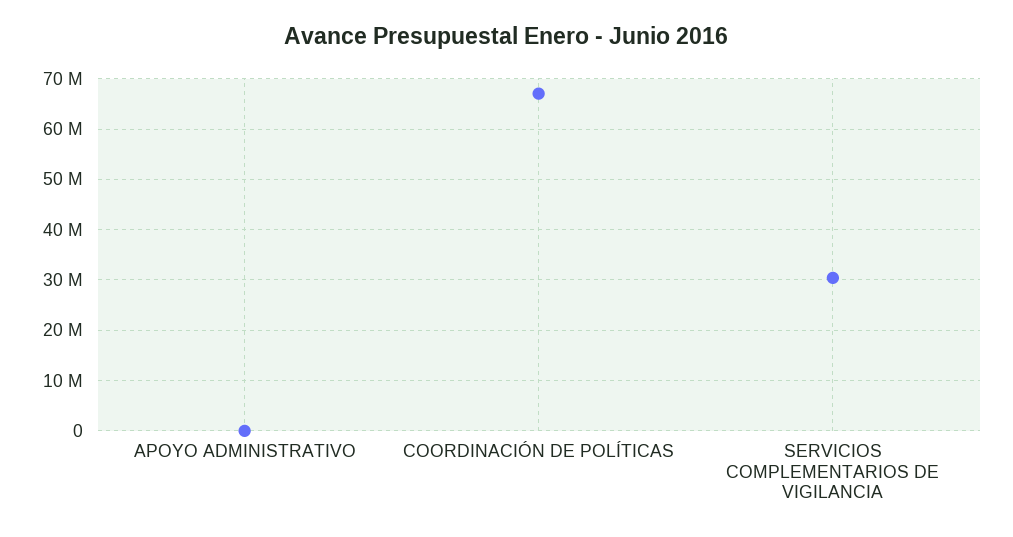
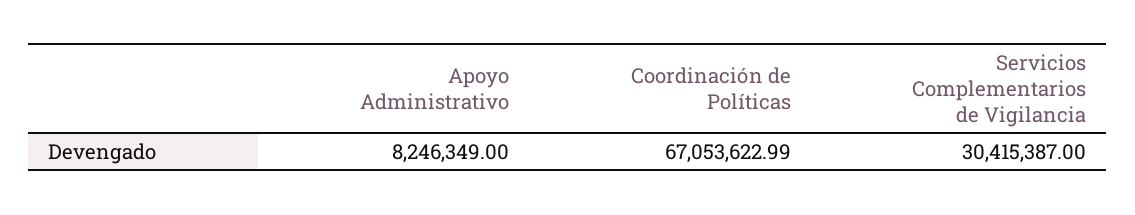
  {
-   "APOYO ADMINISTRATIVO": 0,
+   "APOYO ADMINISTRATIVO": 8246349,
    "COORDINACIÓN DE POLÍTICAS": 67053622.99,
    "SERVICIOS COMPLEMENTARIOS DE VIGILANCIA": 30415387
  }

